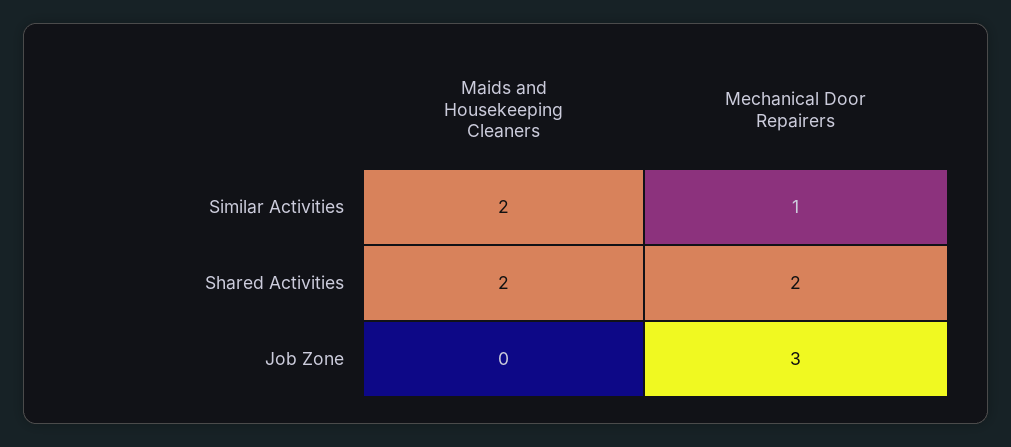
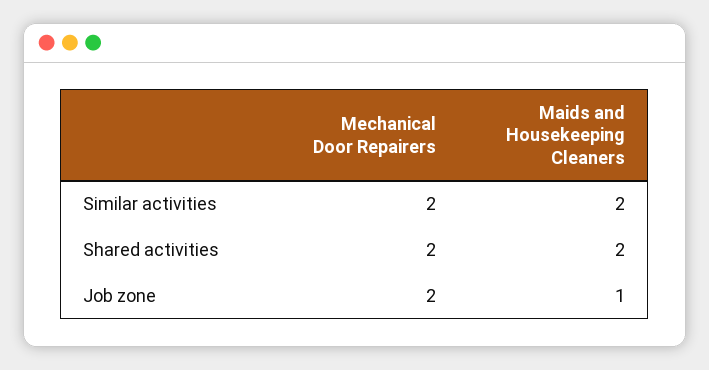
  {
    "Maids and Housekeeping Cleaners": {
      "Similar Activities": 2,
      "Shared Activities": 2,
-     "Job Zone": 0
+     "Job Zone": 1
    },
    "Mechanical Door Repairers": {
-     "Similar Activities": 1,
+     "Similar Activities": 2,
      "Shared Activities": 2,
-     "Job Zone": 3
+     "Job Zone": 2
    }
  }

